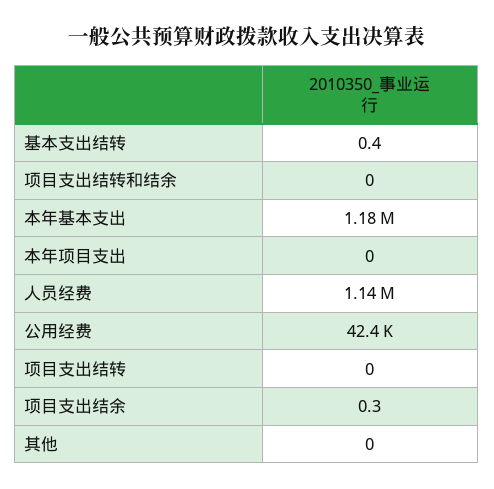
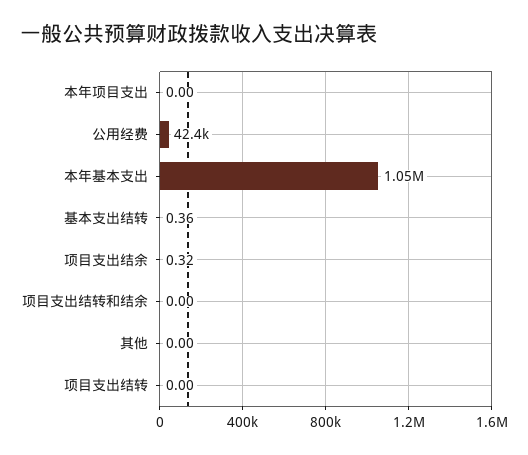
  {
    "基本支出结转": 0.36,
    "项目支出结转和结余": 0,
-   "本年基本支出": 1180000,
+   "本年基本支出": 1050000,
    "本年项目支出": 0,
-   "人员经费": 1140000,
    "公用经费": 42400,
    "项目支出结转": 0,
    "项目支出结余": 0.32,
    "其他": 0
  }

